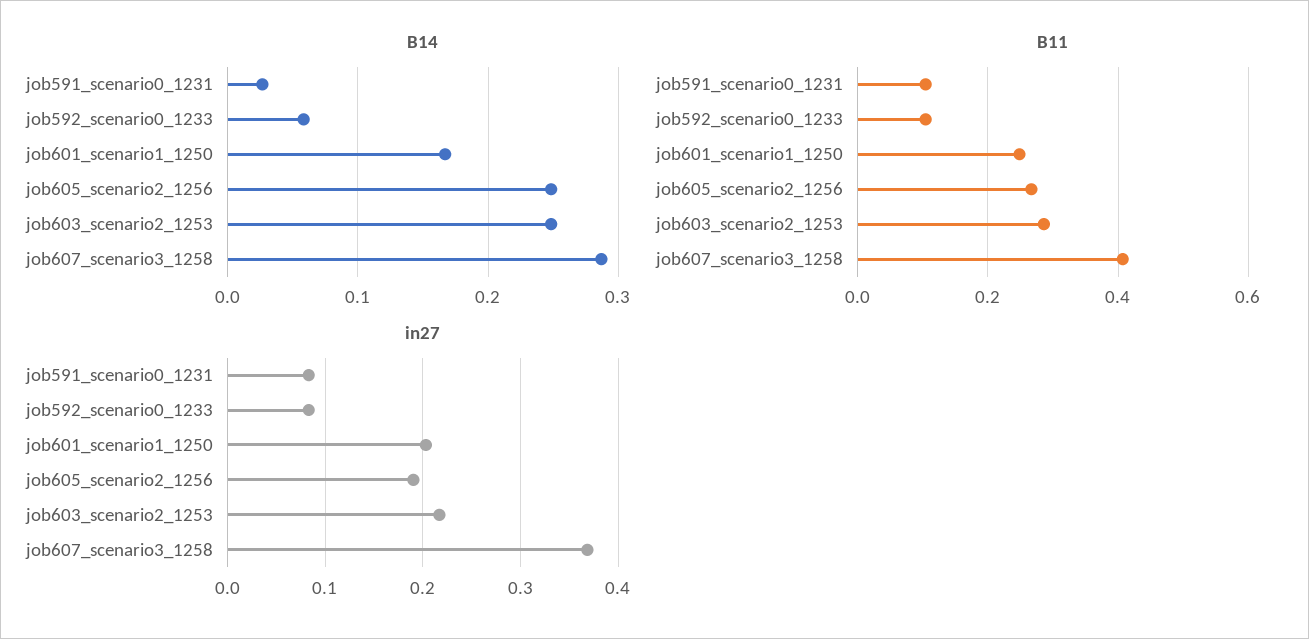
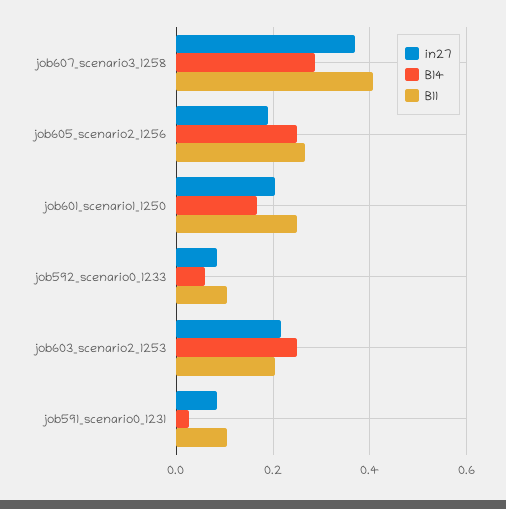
  {
    "B14": {
      "job591_scenario0_1231": 0.03,
      "job592_scenario0_1233": 0.06,
      "job601_scenario1_1250": 0.17,
      "job605_scenario2_1256": 0.25,
      "job603_scenario2_1253": 0.25,
      "job607_scenario3_1258": 0.29
    },
    "B11": {
      "job591_scenario0_1231": 0.1,
      "job592_scenario0_1233": 0.1,
      "job601_scenario1_1250": 0.24,
      "job605_scenario2_1256": 0.26,
-     "job603_scenario2_1253": 0.28,
+     "job603_scenario2_1253": 0.2,
      "job607_scenario3_1258": 0.4
    },
    "in27": {
      "job591_scenario0_1231": 0.08,
      "job592_scenario0_1233": 0.08,
      "job601_scenario1_1250": 0.2,
      "job605_scenario2_1256": 0.19,
      "job603_scenario2_1253": 0.22,
      "job607_scenario3_1258": 0.37
    }
  }

